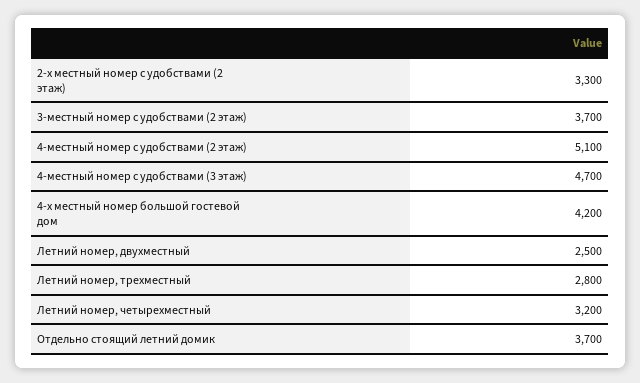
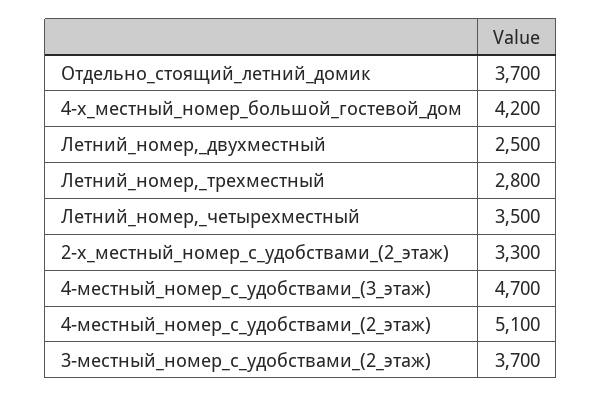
  {
    "2-х местный номер с удобствами (2 этаж)": 3300,
    "3-местный номер с удобствами (2 этаж)": 3700,
    "4-местный номер с удобствами (2 этаж)": 5100,
    "4-местный номер с удобствами (3 этаж)": 4700,
    "4-х местный номер большой гостевой дом": 4200,
    "Летний номер, двухместный": 2500,
    "Летний номер, трехместный": 2800,
-   "Летний номер, четырехместный": 3200,
+   "Летний номер, четырехместный": 3500,
    "Отдельно стоящий летний домик": 3700
  }

